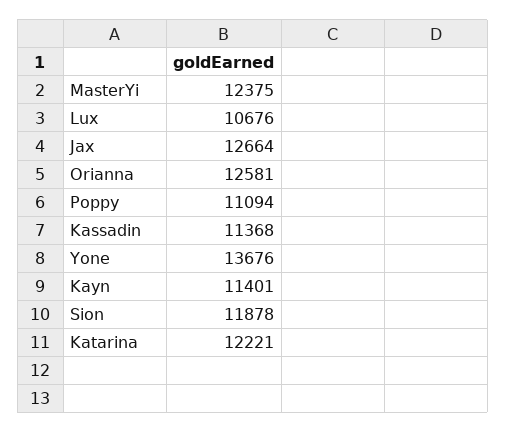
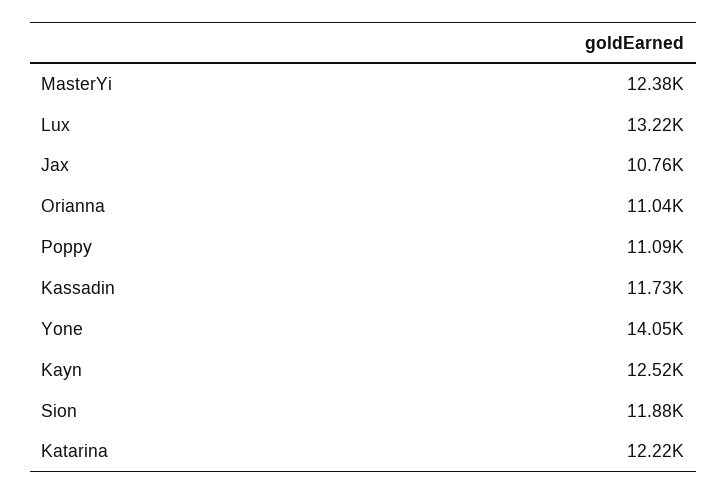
  {
    "MasterYi": 12375,
-   "Lux": 10676,
+   "Lux": 13220,
-   "Jax": 12664,
+   "Jax": 10760,
-   "Orianna": 12581,
+   "Orianna": 11040,
    "Poppy": 11094,
-   "Kassadin": 11368,
+   "Kassadin": 11730,
-   "Yone": 13676,
+   "Yone": 14050,
-   "Kayn": 11401,
+   "Kayn": 12520,
    "Sion": 11878,
    "Katarina": 12221
  }

